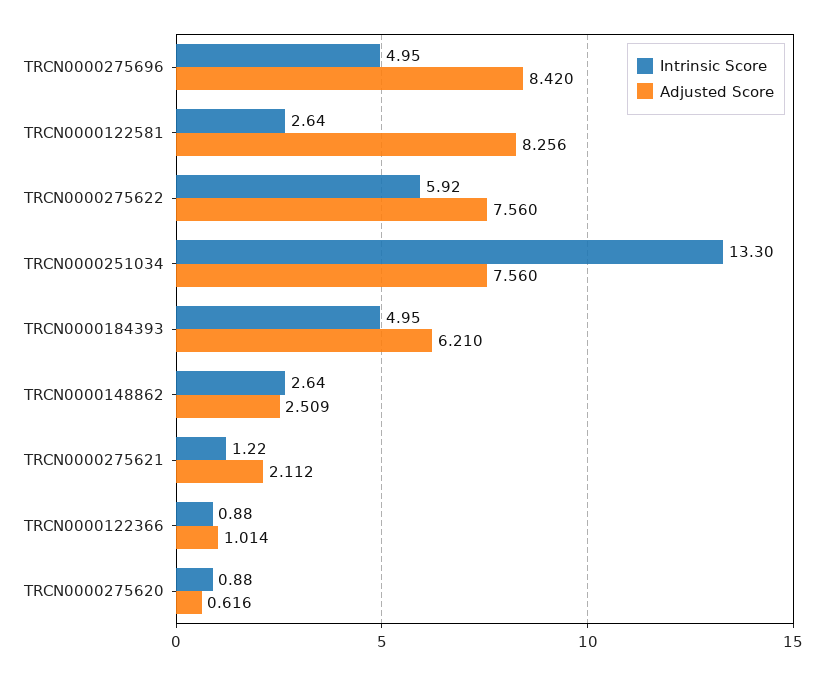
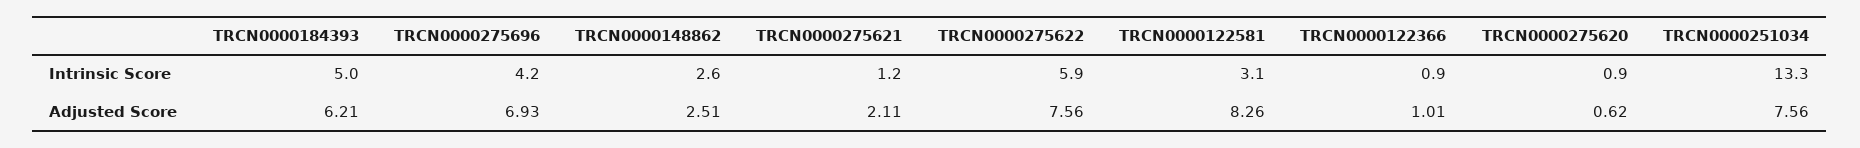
  {
    "Intrinsic Score": {
-     "TRCN0000275696": 4.95,
+     "TRCN0000275696": 4.2,
-     "TRCN0000122581": 2.64,
+     "TRCN0000122581": 3.1,
      "TRCN0000275622": 5.92,
      "TRCN0000251034": 13.3,
      "TRCN0000184393": 4.95,
      "TRCN0000148862": 2.64,
      "TRCN0000275621": 1.22,
      "TRCN0000122366": 0.88,
      "TRCN0000275620": 0.88
    },
    "Adjusted Score": {
-     "TRCN0000275696": 8.42,
+     "TRCN0000275696": 6.93,
      "TRCN0000122581": 8.256,
      "TRCN0000275622": 7.56,
      "TRCN0000251034": 7.56,
      "TRCN0000184393": 6.21,
      "TRCN0000148862": 2.509,
      "TRCN0000275621": 2.112,
      "TRCN0000122366": 1.014,
      "TRCN0000275620": 0.616
    }
  }

